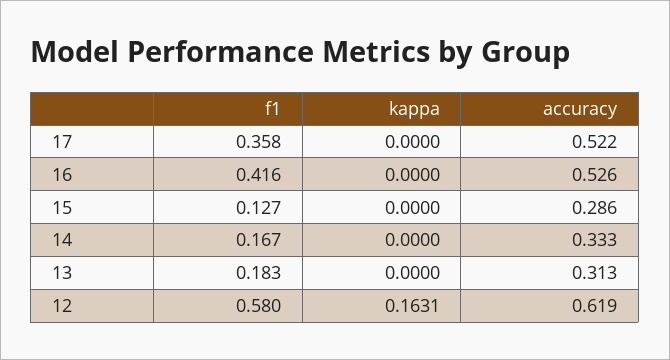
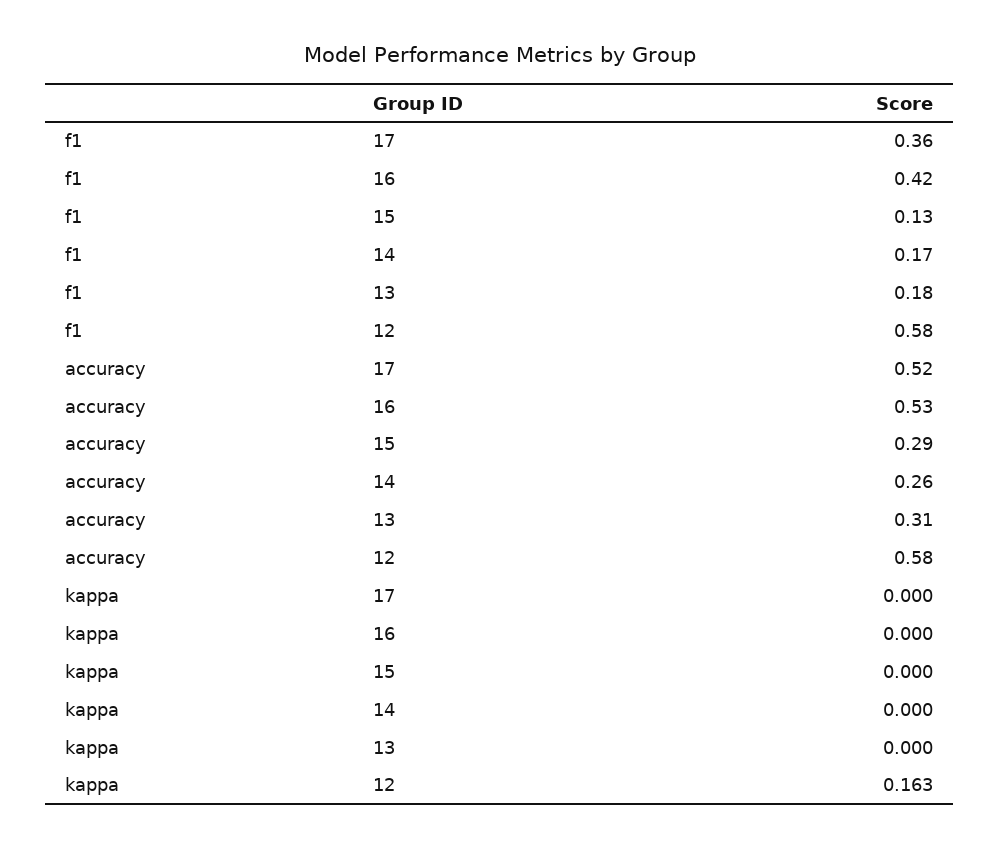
  {
    "f1": {
      "17": 0.358,
      "16": 0.416,
      "15": 0.127,
      "14": 0.167,
      "13": 0.183,
      "12": 0.58
    },
    "kappa": {
      "17": 0,
      "16": 0,
      "15": 0,
      "14": 0,
      "13": 0,
      "12": 0.1631
    },
    "accuracy": {
      "17": 0.522,
      "16": 0.526,
      "15": 0.286,
-     "14": 0.333,
+     "14": 0.26,
      "13": 0.313,
-     "12": 0.619
+     "12": 0.58
    }
  }

